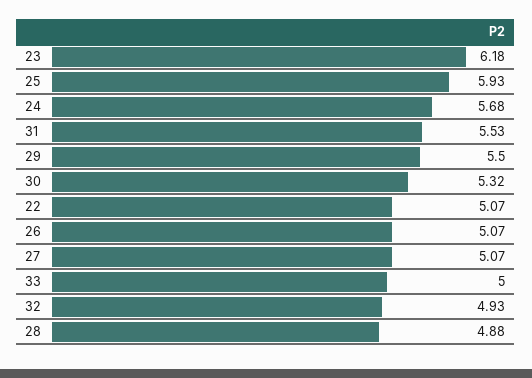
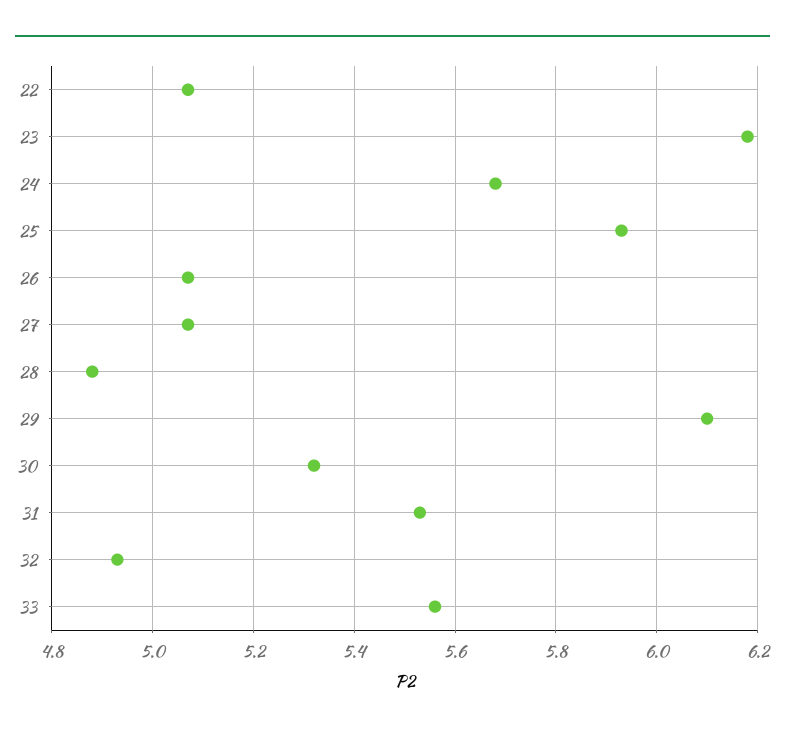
  {
    "23": 6.18,
    "25": 5.93,
    "24": 5.68,
    "31": 5.53,
-   "29": 5.5,
+   "29": 6.1,
    "30": 5.32,
    "22": 5.07,
    "26": 5.07,
    "27": 5.07,
-   "33": 5,
+   "33": 5.55,
    "32": 4.93,
    "28": 4.88
  }

